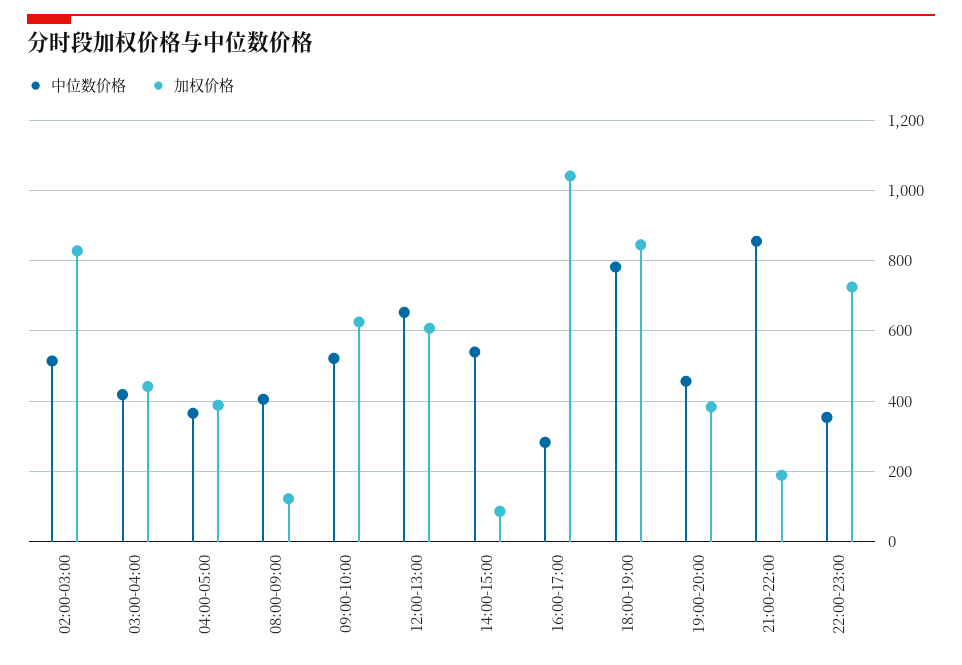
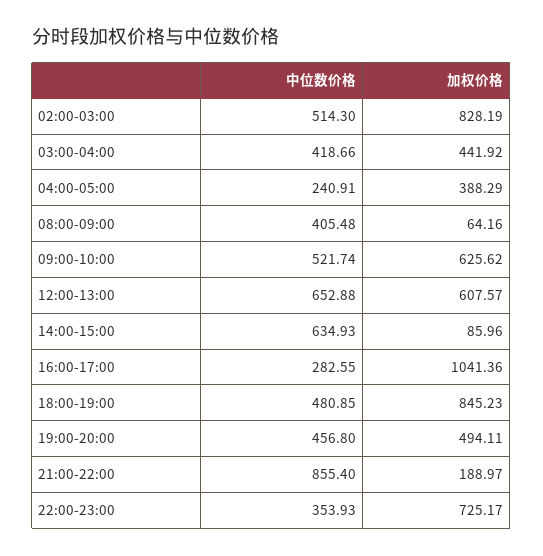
  {
    "中位数价格": {
      "02:00-03:00": 514.3,
      "03:00-04:00": 418.66,
-     "04:00-05:00": 360,
+     "04:00-05:00": 240.91,
      "08:00-09:00": 405.48,
      "09:00-10:00": 521.74,
      "12:00-13:00": 652.88,
-     "14:00-15:00": 540,
+     "14:00-15:00": 634.93,
      "16:00-17:00": 282.55,
-     "18:00-19:00": 780,
+     "18:00-19:00": 480.85,
      "19:00-20:00": 456.8,
      "21:00-22:00": 855.4,
      "22:00-23:00": 353.93
    },
    "加权价格": {
      "02:00-03:00": 828.19,
      "03:00-04:00": 441.92,
      "04:00-05:00": 388.29,
-     "08:00-09:00": 120,
+     "08:00-09:00": 64.16,
      "09:00-10:00": 625.62,
      "12:00-13:00": 607.57,
      "14:00-15:00": 85.96,
      "16:00-17:00": 1041.36,
      "18:00-19:00": 845.23,
-     "19:00-20:00": 380,
+     "19:00-20:00": 494.11,
      "21:00-22:00": 188.97,
      "22:00-23:00": 725.17
    }
  }

